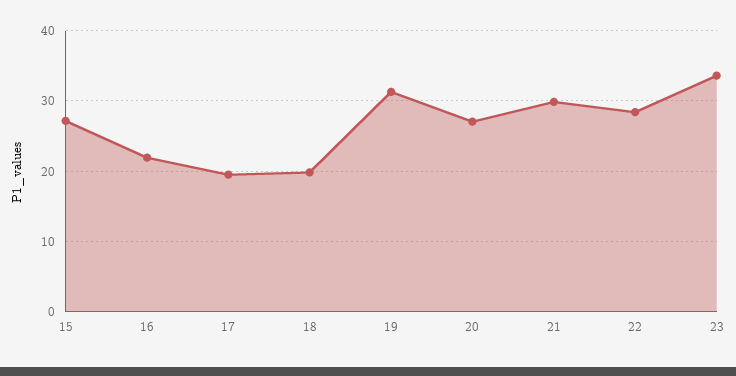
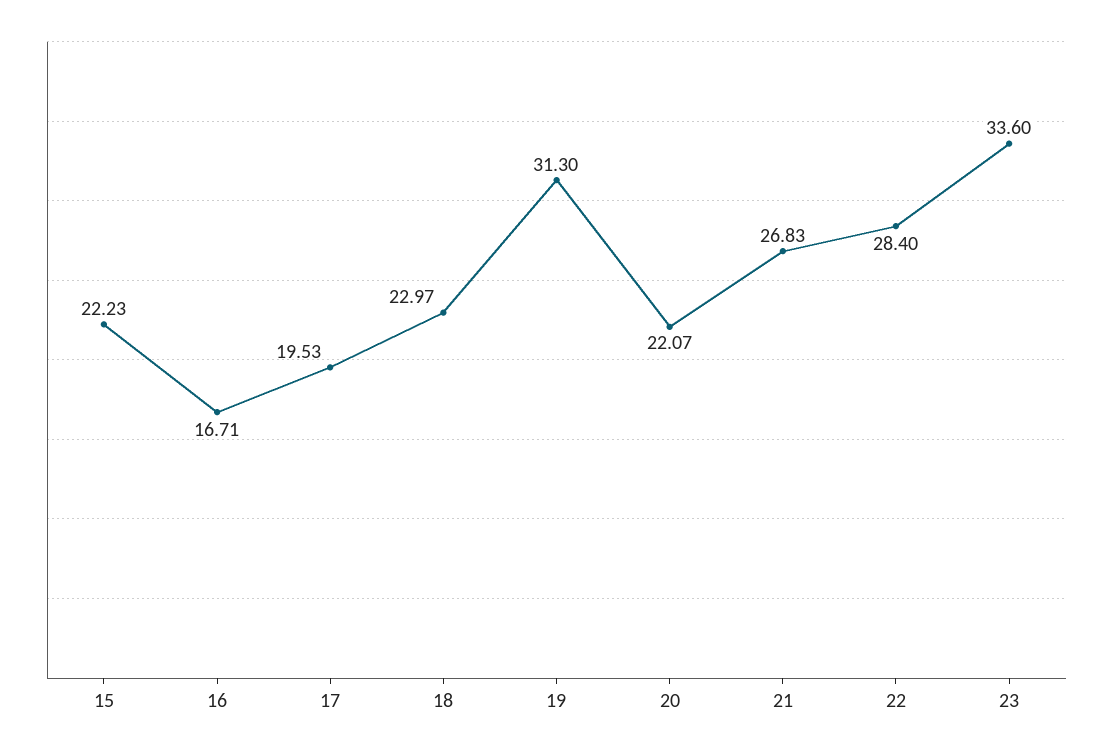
  {
-   "15": 27,
+   "15": 22.23,
-   "16": 22,
+   "16": 16.71,
    "17": 19.53,
-   "18": 20,
+   "18": 22.97,
    "19": 31.3,
-   "20": 27,
+   "20": 22.07,
-   "21": 30,
+   "21": 26.83,
    "22": 28.4,
    "23": 33.6
  }

